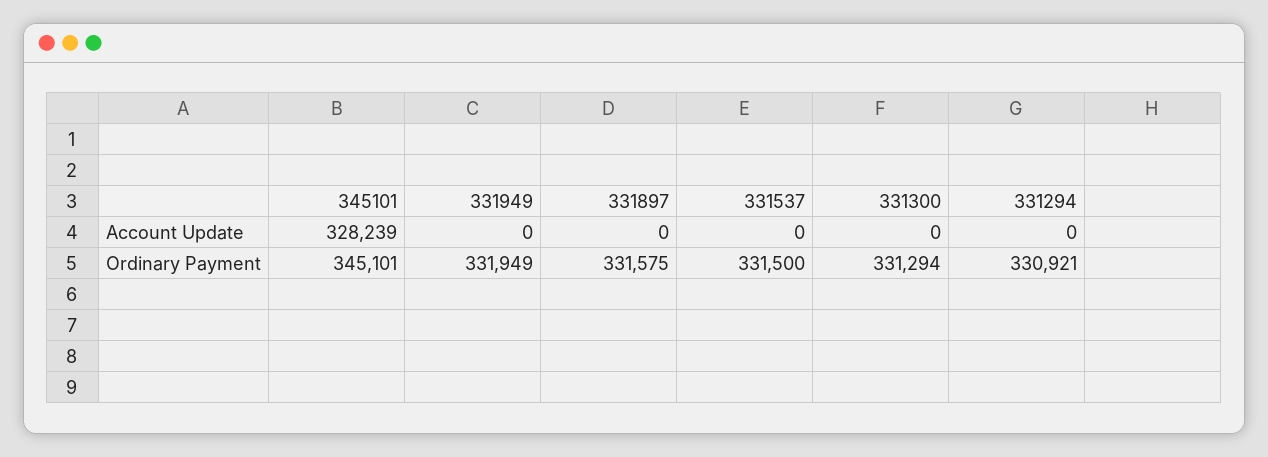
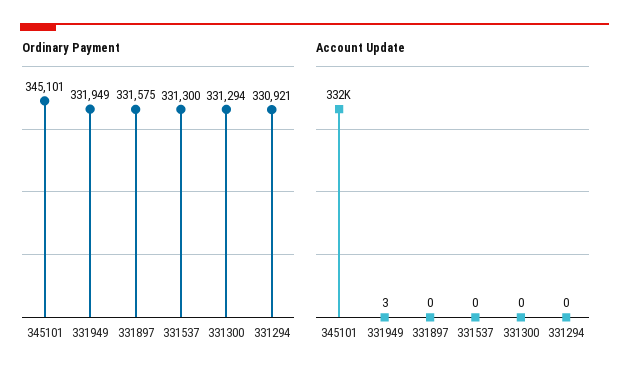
  {
    "Account Update": {
-     "345101": 328239,
+     "345101": 332000,
-     "331949": 0,
+     "331949": 3,
      "331897": 0,
      "331537": 0,
      "331300": 0,
      "331294": 0
    },
    "Ordinary Payment": {
      "345101": 345101,
      "331949": 331949,
      "331897": 331575,
-     "331537": 331500,
+     "331537": 331300,
      "331300": 331294,
      "331294": 330921
    }
  }

